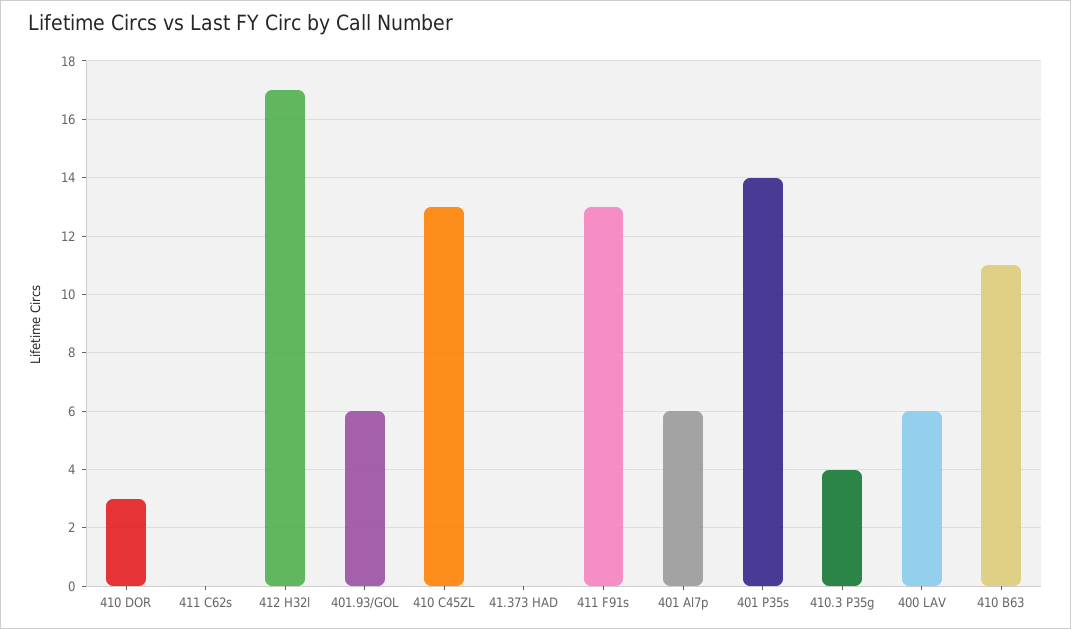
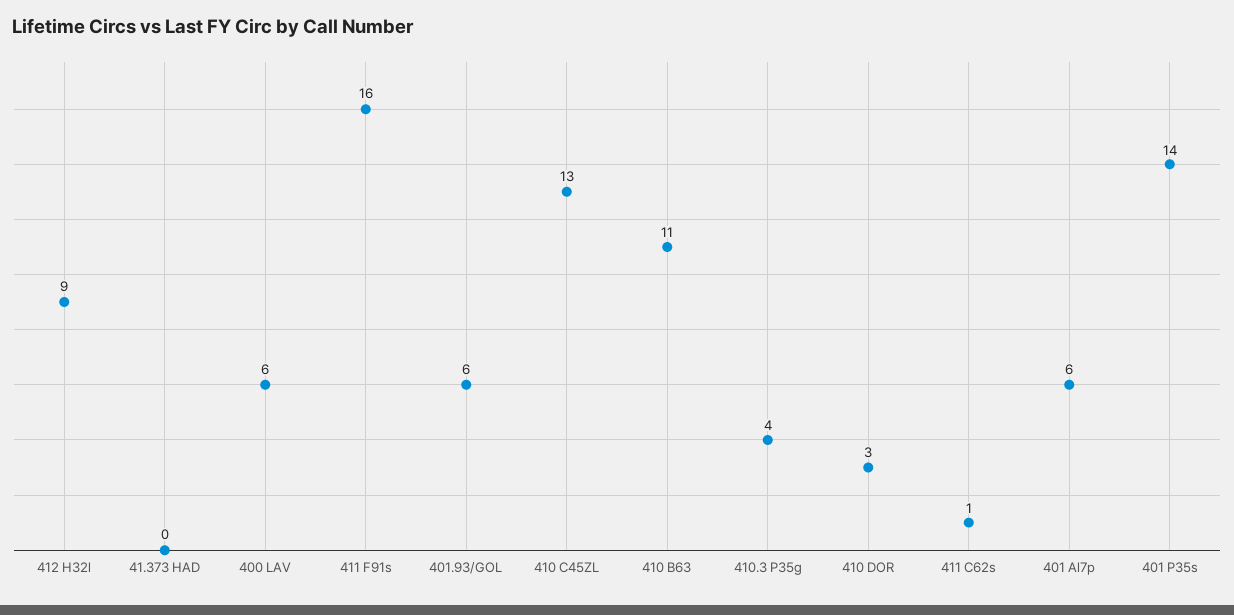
  {
    "410 DOR": 3,
-   "411 C62s": 0,
+   "411 C62s": 1,
-   "412 H32l": 17,
+   "412 H32l": 9,
    "401.93/GOL": 6,
    "410 C45ZL": 13,
    "41.373 HAD": 0,
-   "411 F91s": 13,
+   "411 F91s": 16,
    "401 Al7p": 6,
    "401 P35s": 14,
    "410.3 P35g": 4,
    "400 LAV": 6,
    "410 B63": 11
  }

